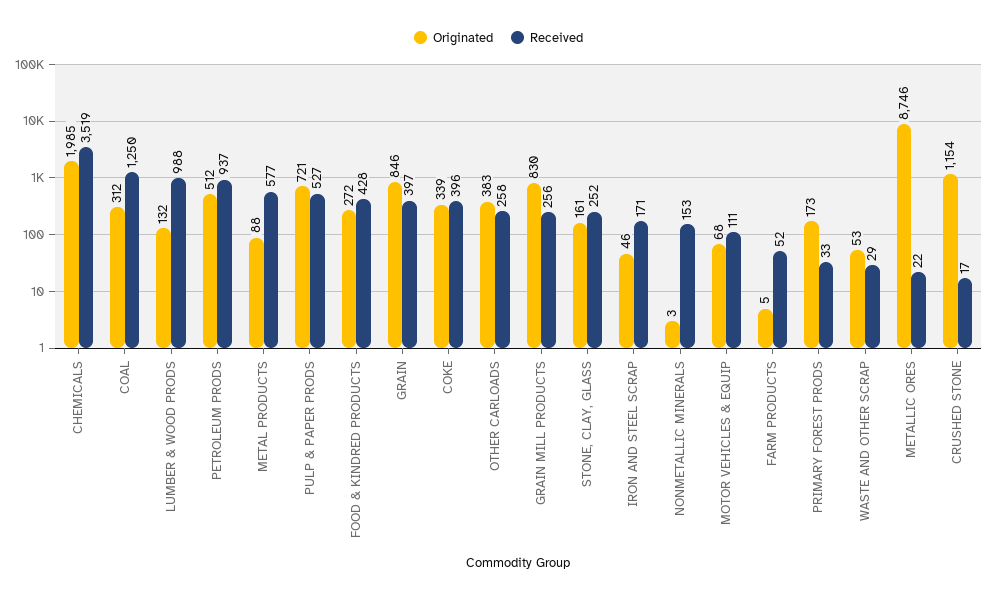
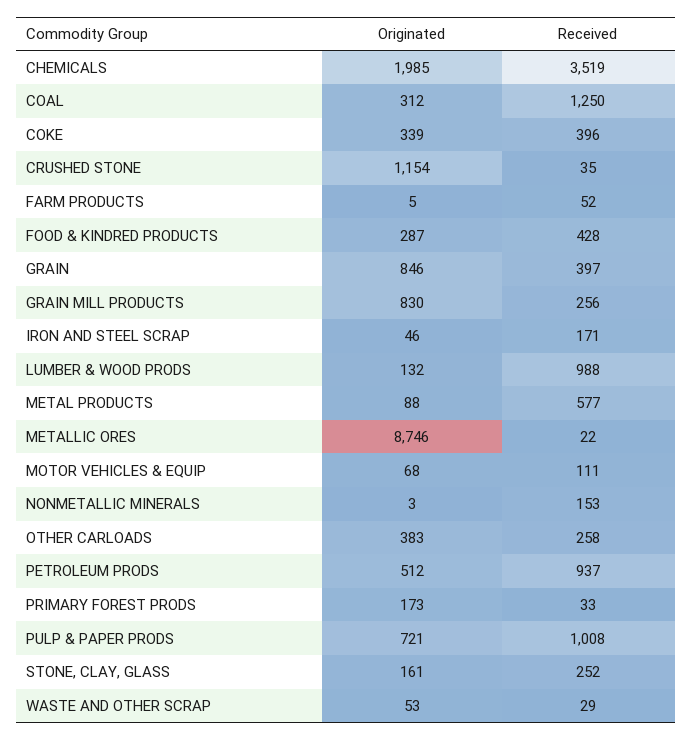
  {
    "Originated": {
      "CHEMICALS": 1985,
      "COAL": 312,
      "LUMBER & WOOD PRODS": 132,
      "PETROLEUM PRODS": 512,
      "METAL PRODUCTS": 88,
      "PULP & PAPER PRODS": 721,
-     "FOOD & KINDRED PRODUCTS": 272,
+     "FOOD & KINDRED PRODUCTS": 287,
      "GRAIN": 846,
      "COKE": 339,
      "OTHER CARLOADS": 383,
      "GRAIN MILL PRODUCTS": 830,
      "STONE, CLAY, GLASS": 161,
      "IRON AND STEEL SCRAP": 46,
      "NONMETALLIC MINERALS": 3,
      "MOTOR VEHICLES & EQUIP": 68,
      "FARM PRODUCTS": 5,
      "PRIMARY FOREST PRODS": 173,
      "WASTE AND OTHER SCRAP": 53,
      "METALLIC ORES": 8746,
      "CRUSHED STONE": 1154
    },
    "Received": {
      "CHEMICALS": 3519,
      "COAL": 1250,
      "LUMBER & WOOD PRODS": 988,
      "PETROLEUM PRODS": 937,
      "METAL PRODUCTS": 577,
-     "PULP & PAPER PRODS": 527,
+     "PULP & PAPER PRODS": 1008,
      "FOOD & KINDRED PRODUCTS": 428,
      "GRAIN": 397,
      "COKE": 396,
      "OTHER CARLOADS": 258,
      "GRAIN MILL PRODUCTS": 256,
      "STONE, CLAY, GLASS": 252,
      "IRON AND STEEL SCRAP": 171,
      "NONMETALLIC MINERALS": 153,
      "MOTOR VEHICLES & EQUIP": 111,
      "FARM PRODUCTS": 52,
      "PRIMARY FOREST PRODS": 33,
      "WASTE AND OTHER SCRAP": 29,
      "METALLIC ORES": 22,
-     "CRUSHED STONE": 17
+     "CRUSHED STONE": 35
    }
  }

